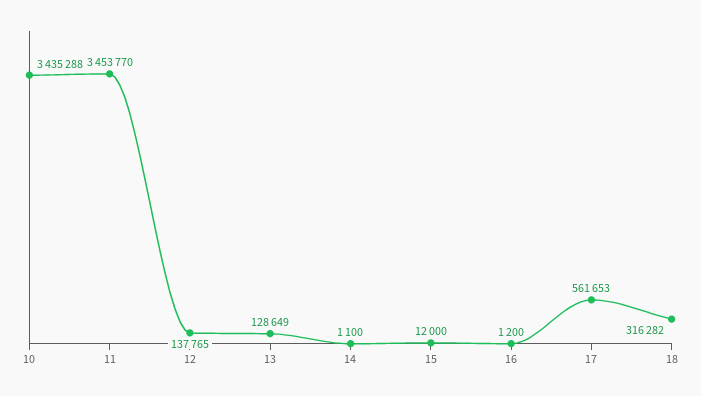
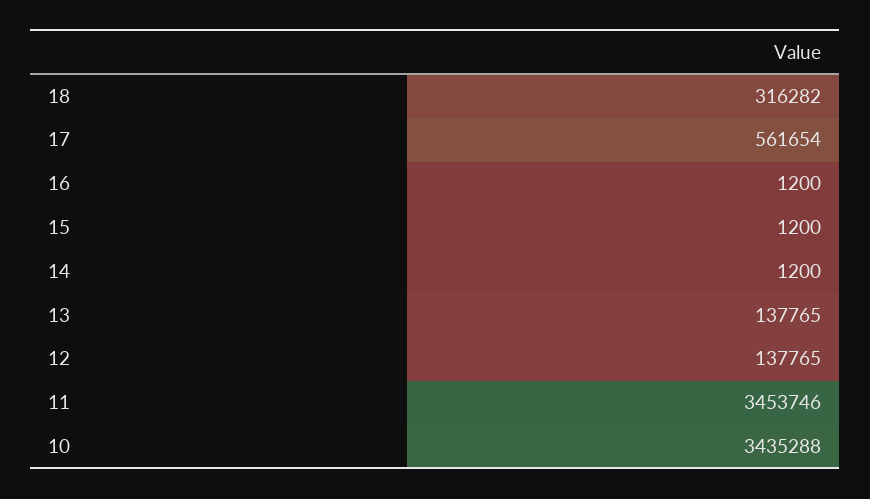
  {
    "10": 3435288,
-   "11": 3453770,
+   "11": 3453746,
    "12": 137765,
-   "13": 128649,
+   "13": 137765,
-   "14": 1100,
+   "14": 1200,
-   "15": 12000,
+   "15": 1200,
    "16": 1200,
-   "17": 561653,
+   "17": 561654,
    "18": 316282
  }

